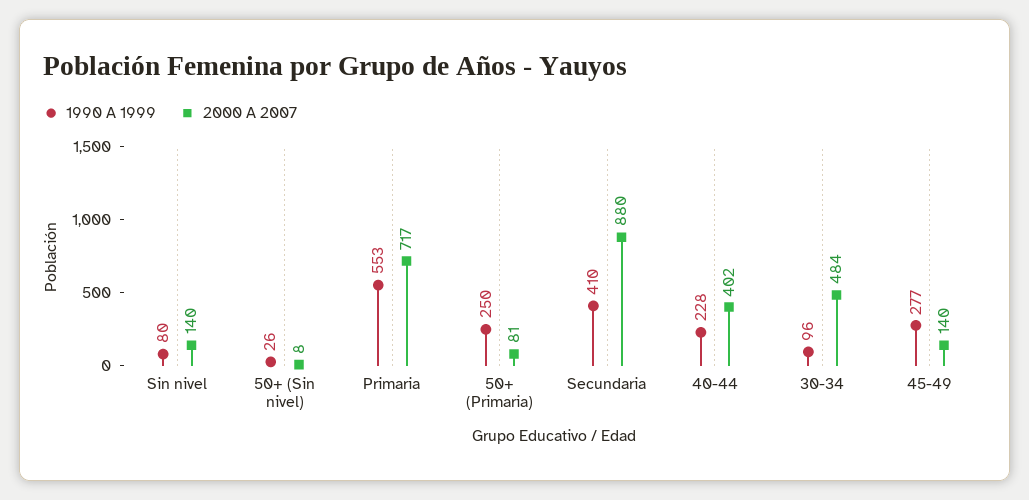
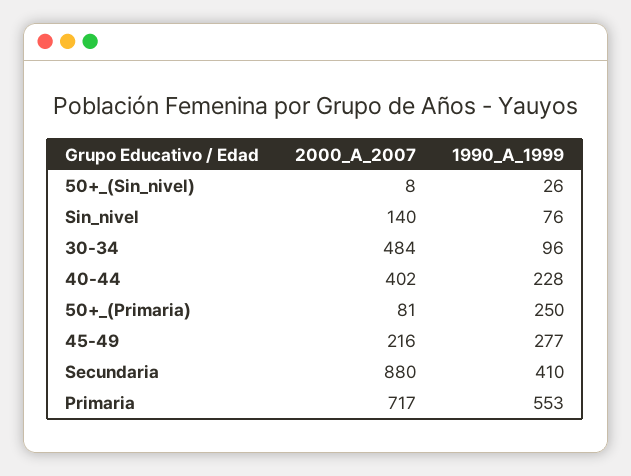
  {
    "1990 A 1999": {
-     "Sin nivel": 80,
+     "Sin nivel": 76,
      "50+ (Sin nivel)": 26,
      "Primaria": 553,
      "50+ (Primaria)": 250,
      "Secundaria": 410,
      "40-44": 228,
      "30-34": 96,
      "45-49": 277
    },
    "2000 A 2007": {
      "Sin nivel": 140,
      "50+ (Sin nivel)": 8,
      "Primaria": 717,
      "50+ (Primaria)": 81,
      "Secundaria": 880,
      "40-44": 402,
      "30-34": 484,
-     "45-49": 140
+     "45-49": 216
    }
  }

